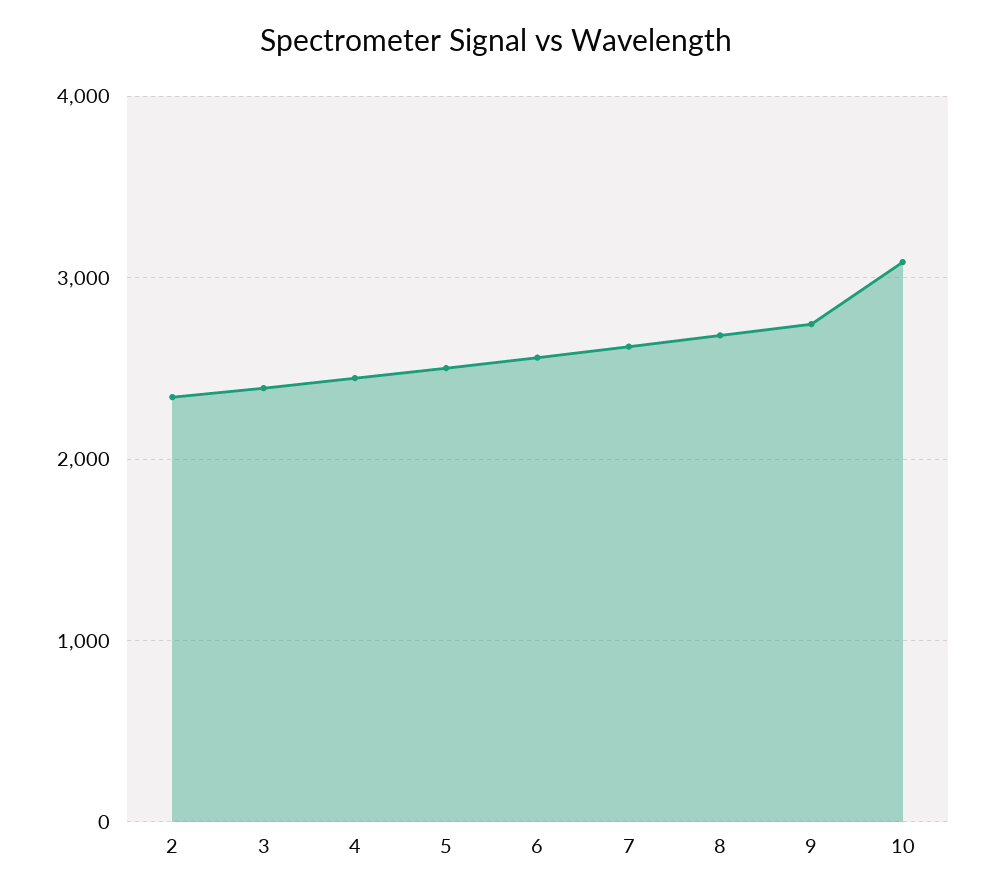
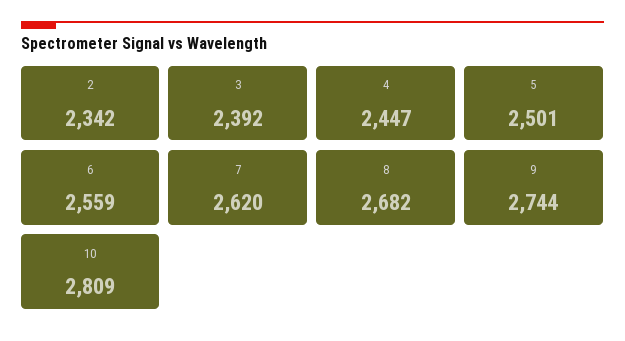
  {
    "2": 2342,
    "3": 2392,
    "4": 2447,
    "5": 2501,
    "6": 2559,
    "7": 2620,
    "8": 2682,
    "9": 2744,
-   "10": 3100
+   "10": 2809
  }

